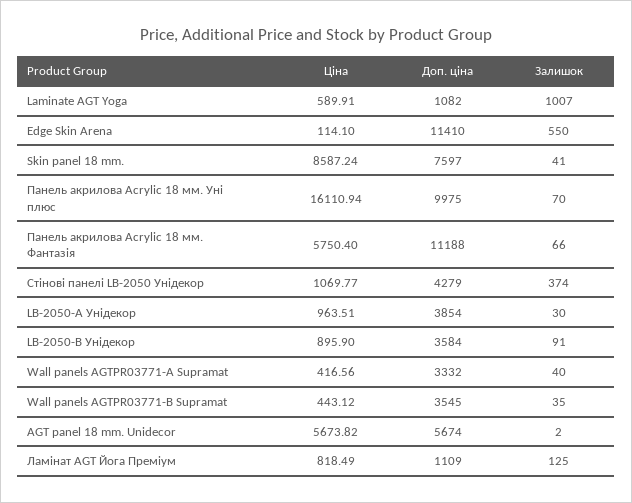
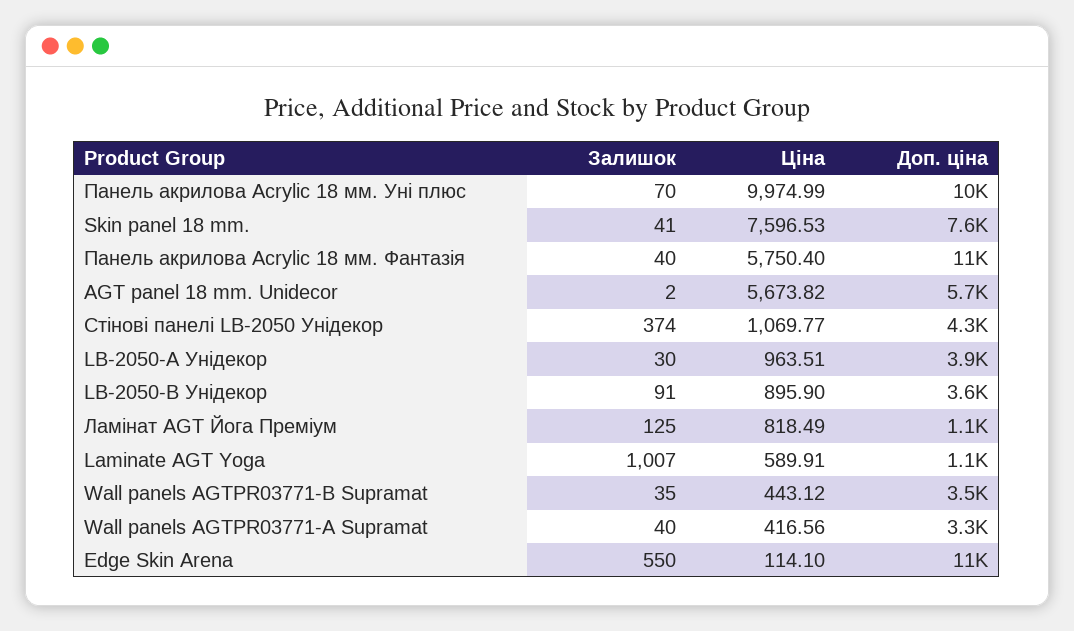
  {
    "Ціна": {
      "Laminate AGT Yoga": 589.91,
      "Edge Skin Arena": 114.1,
-     "Skin panel 18 mm.": 8587.24,
+     "Skin panel 18 mm.": 7596.53,
-     "Панель акрилова Acrylic 18 мм. Уні плюс": 16110.94,
+     "Панель акрилова Acrylic 18 мм. Уні плюс": 9974.99,
      "Панель акрилова Acrylic 18 мм. Фантазія": 5750.4,
      "Стінові панелі LB-2050 Унідекор": 1069.77,
      "LB-2050-А Унідекор": 963.51,
      "LB-2050-В Унідекор": 895.9,
      "Wall panels AGTPR03771-А Supramat": 416.56,
      "Wall panels AGTPR03771-B Supramat": 443.12,
      "AGT panel 18 mm. Unidecor": 5673.82,
      "Ламінат AGT Йога Преміум": 818.49
    },
    "Доп. ціна": {
      "Laminate AGT Yoga": 1082,
      "Edge Skin Arena": 11410,
      "Skin panel 18 mm.": 7597,
      "Панель акрилова Acrylic 18 мм. Уні плюс": 9975,
      "Панель акрилова Acrylic 18 мм. Фантазія": 11188,
      "Стінові панелі LB-2050 Унідекор": 4279,
      "LB-2050-А Унідекор": 3854,
      "LB-2050-В Унідекор": 3584,
      "Wall panels AGTPR03771-А Supramat": 3332,
      "Wall panels AGTPR03771-B Supramat": 3545,
      "AGT panel 18 mm. Unidecor": 5674,
      "Ламінат AGT Йога Преміум": 1109
    },
    "Залишок": {
      "Laminate AGT Yoga": 1007,
      "Edge Skin Arena": 550,
      "Skin panel 18 mm.": 41,
      "Панель акрилова Acrylic 18 мм. Уні плюс": 70,
-     "Панель акрилова Acrylic 18 мм. Фантазія": 66,
+     "Панель акрилова Acrylic 18 мм. Фантазія": 40,
      "Стінові панелі LB-2050 Унідекор": 374,
      "LB-2050-А Унідекор": 30,
      "LB-2050-В Унідекор": 91,
      "Wall panels AGTPR03771-А Supramat": 40,
      "Wall panels AGTPR03771-B Supramat": 35,
      "AGT panel 18 mm. Unidecor": 2,
      "Ламінат AGT Йога Преміум": 125
    }
  }

